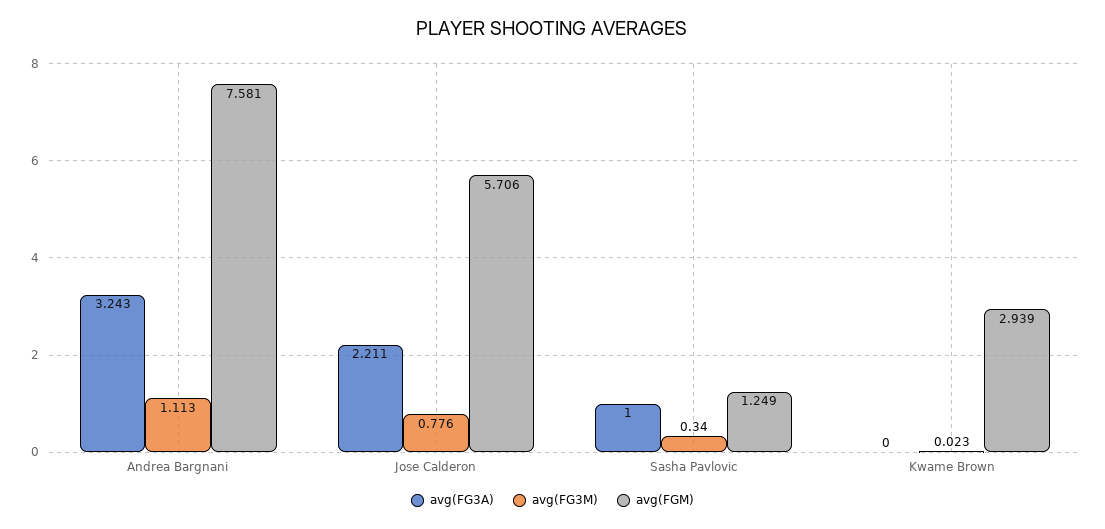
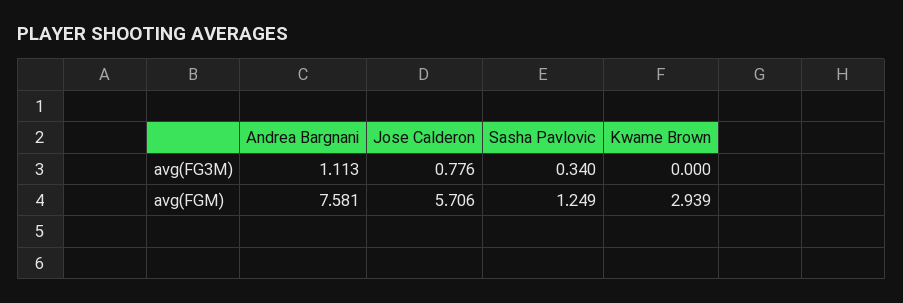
  {
-   "avg(FG3A)": {
-     "Andrea Bargnani": 3.243,
-     "Jose Calderon": 2.211,
-     "Sasha Pavlovic": 1,
-     "Kwame Brown": 0
-   },
    "avg(FG3M)": {
      "Andrea Bargnani": 1.113,
      "Jose Calderon": 0.776,
      "Sasha Pavlovic": 0.34,
-     "Kwame Brown": 0.023
+     "Kwame Brown": 0
    },
    "avg(FGM)": {
      "Andrea Bargnani": 7.581,
      "Jose Calderon": 5.706,
      "Sasha Pavlovic": 1.249,
      "Kwame Brown": 2.939
    }
  }

